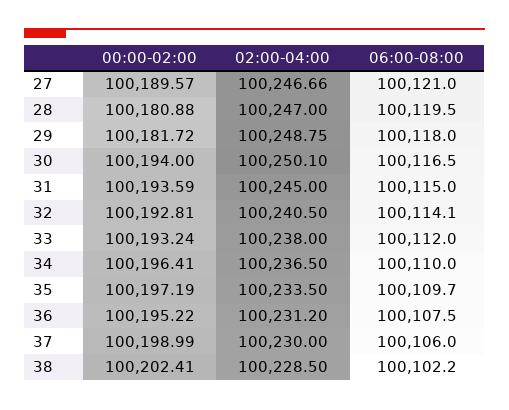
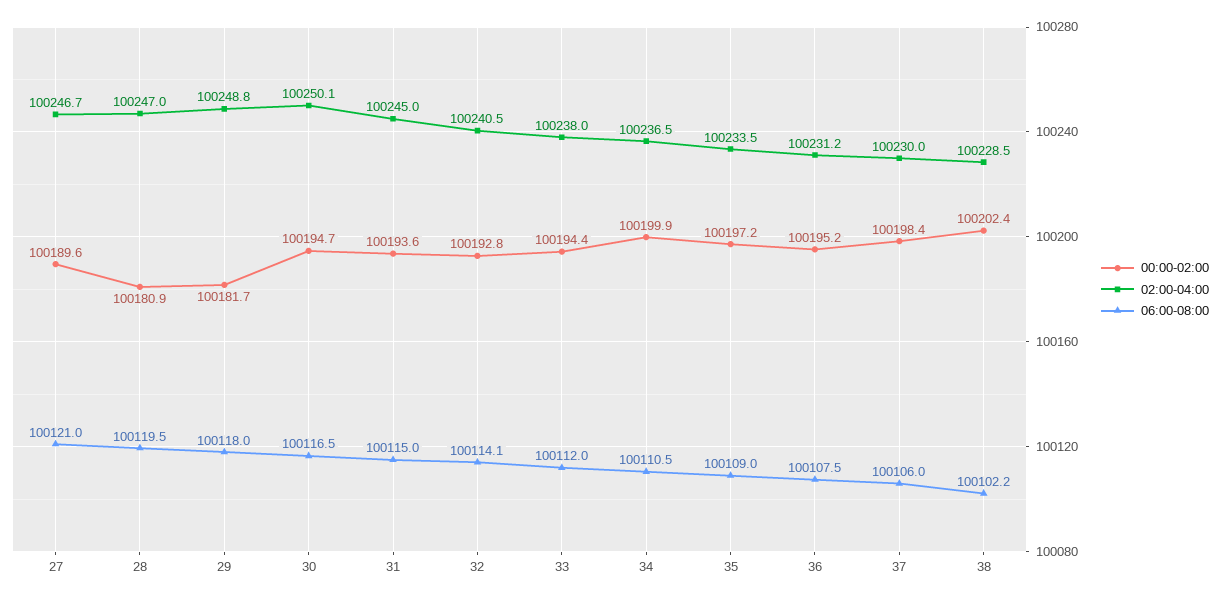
  {
    "00:00-02:00": {
      "27": 100189.57,
      "28": 100180.88,
      "29": 100181.72,
-     "30": 100194,
+     "30": 100194.7,
      "31": 100193.59,
      "32": 100192.81,
-     "33": 100193.24,
+     "33": 100194.4,
-     "34": 100196.41,
+     "34": 100199.9,
      "35": 100197.19,
      "36": 100195.22,
-     "37": 100198.99,
+     "37": 100198.4,
      "38": 100202.41
    },
    "02:00-04:00": {
      "27": 100246.66,
      "28": 100247,
      "29": 100248.75,
      "30": 100250.1,
      "31": 100245,
      "32": 100240.5,
      "33": 100238,
      "34": 100236.5,
      "35": 100233.5,
      "36": 100231.2,
      "37": 100230,
      "38": 100228.5
    },
    "06:00-08:00": {
      "27": 100121,
      "28": 100119.5,
      "29": 100118,
      "30": 100116.5,
      "31": 100115,
      "32": 100114.1,
      "33": 100112,
-     "34": 100110,
+     "34": 100110.5,
-     "35": 100109.7,
+     "35": 100109,
      "36": 100107.5,
      "37": 100106,
      "38": 100102.2
    }
  }

